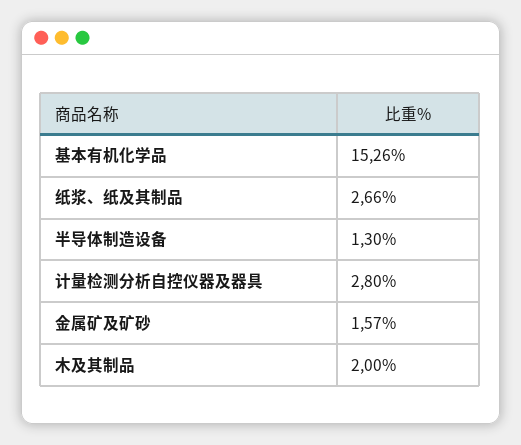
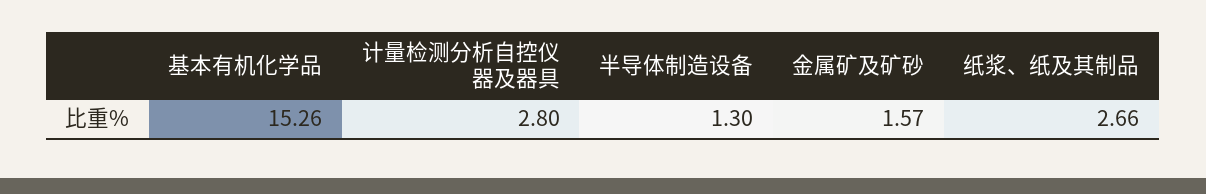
  {
    "基本有机化学品": 15.26,
    "纸浆、纸及其制品": 2.66,
    "半导体制造设备": 1.3,
    "计量检测分析自控仪器及器具": 2.8,
-   "金属矿及矿砂": 1.57,
+   "金属矿及矿砂": 1.57
-   "木及其制品": 2
  }

